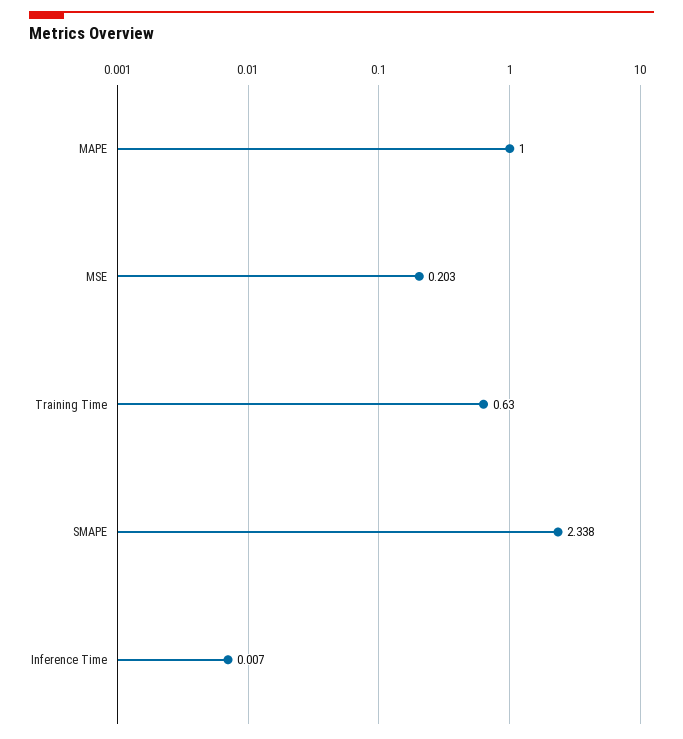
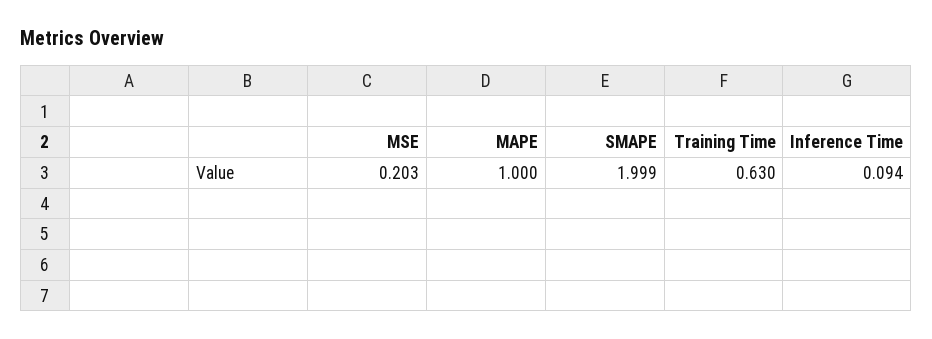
  {
    "MAPE": 1,
    "MSE": 0.203,
    "Training Time": 0.63,
-   "SMAPE": 2.338,
+   "SMAPE": 1.999,
-   "Inference Time": 0.007
+   "Inference Time": 0.094
  }

